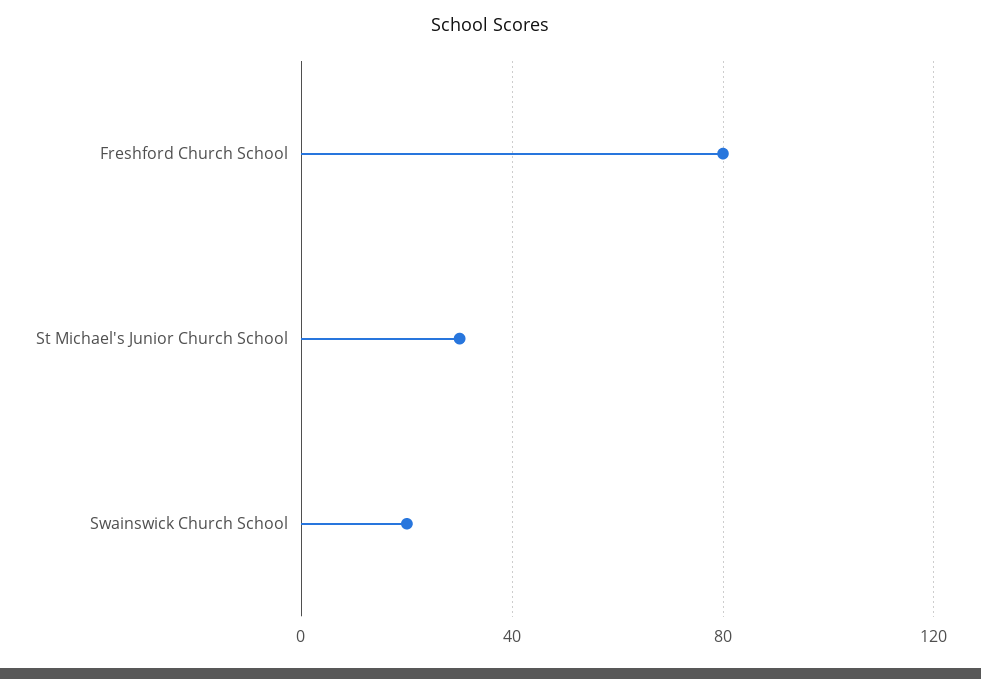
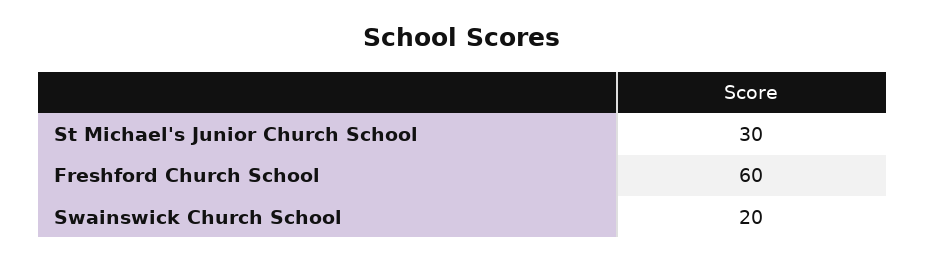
  {
-   "Freshford Church School": 80,
+   "Freshford Church School": 60,
    "St Michael's Junior Church School": 30,
    "Swainswick Church School": 20
  }

